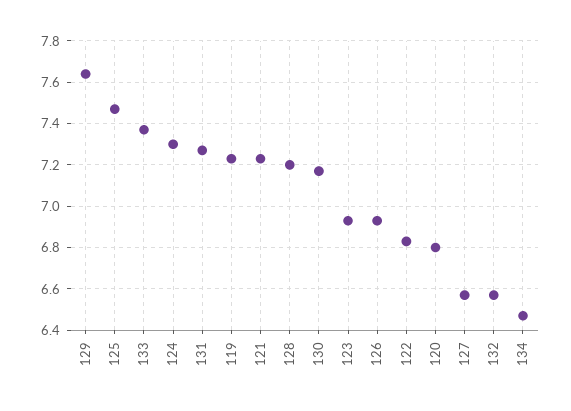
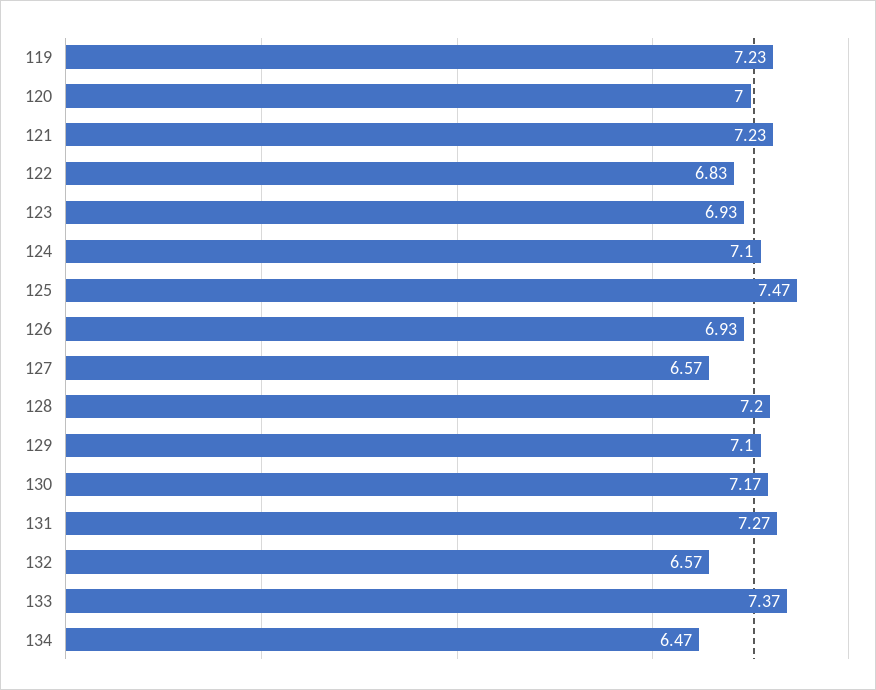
  {
-   "129": 7.65,
+   "129": 7.1,
    "125": 7.47,
    "133": 7.37,
-   "124": 7.3,
+   "124": 7.1,
    "131": 7.27,
    "119": 7.23,
    "121": 7.23,
    "128": 7.2,
    "130": 7.17,
    "123": 6.93,
    "126": 6.93,
    "122": 6.83,
-   "120": 6.8,
+   "120": 7,
    "127": 6.57,
    "132": 6.57,
    "134": 6.47
  }

